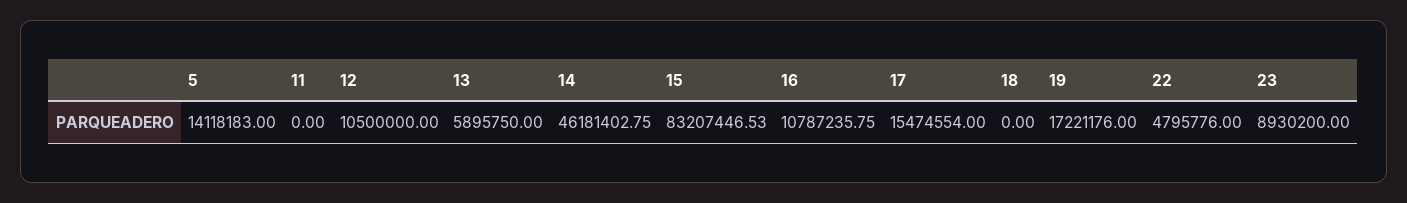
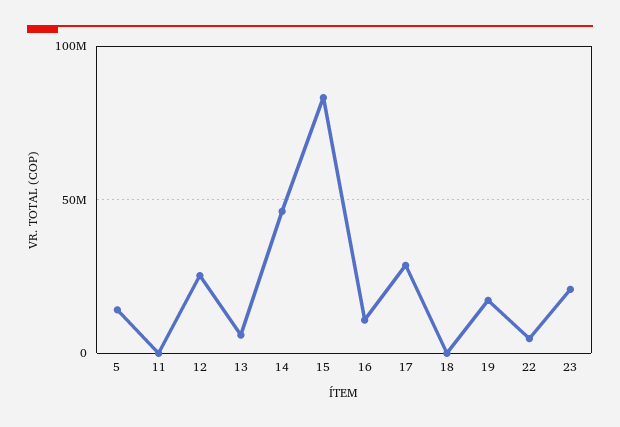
  {
    "5": 14118183,
    "11": 0,
-   "12": 10500000,
+   "12": 25000000,
    "13": 5895750,
    "14": 46181402.75,
    "15": 83207446.53,
    "16": 10787235.75,
-   "17": 15474554,
+   "17": 30000000,
    "18": 0,
    "19": 17221176,
    "22": 4795776,
-   "23": 8930200
+   "23": 20000000
  }

